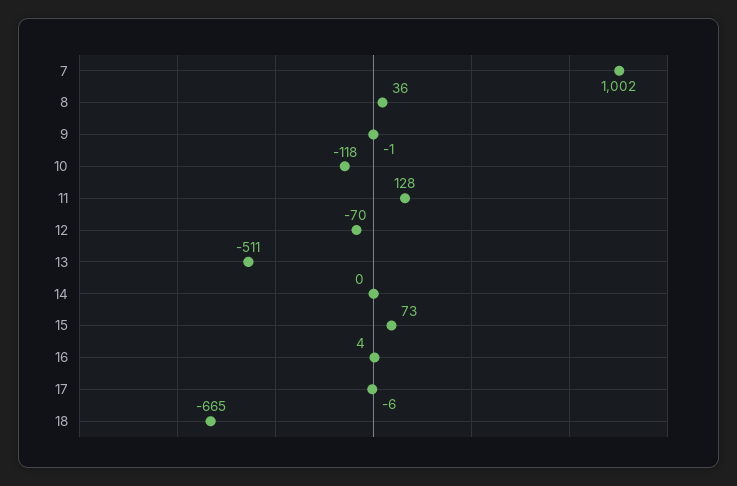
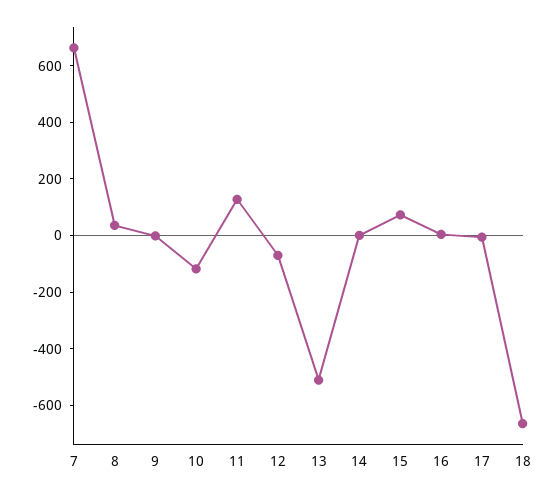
  {
-   "7": 1002,
+   "7": 650,
    "8": 36,
    "9": -1,
    "10": -118,
    "11": 128,
    "12": -70,
    "13": -511,
    "14": 0,
    "15": 73,
    "16": 4,
    "17": -6,
    "18": -665
  }

